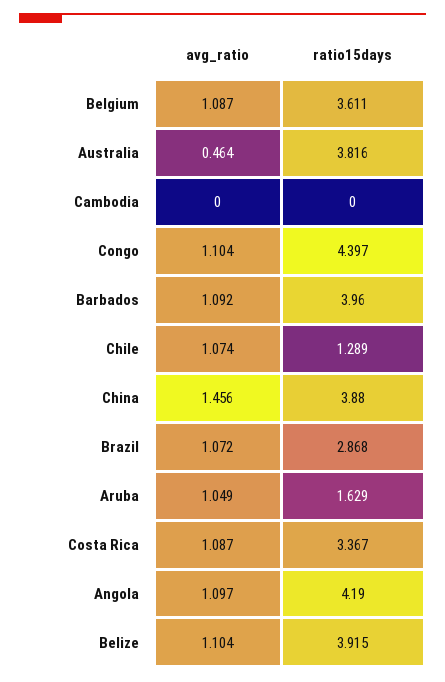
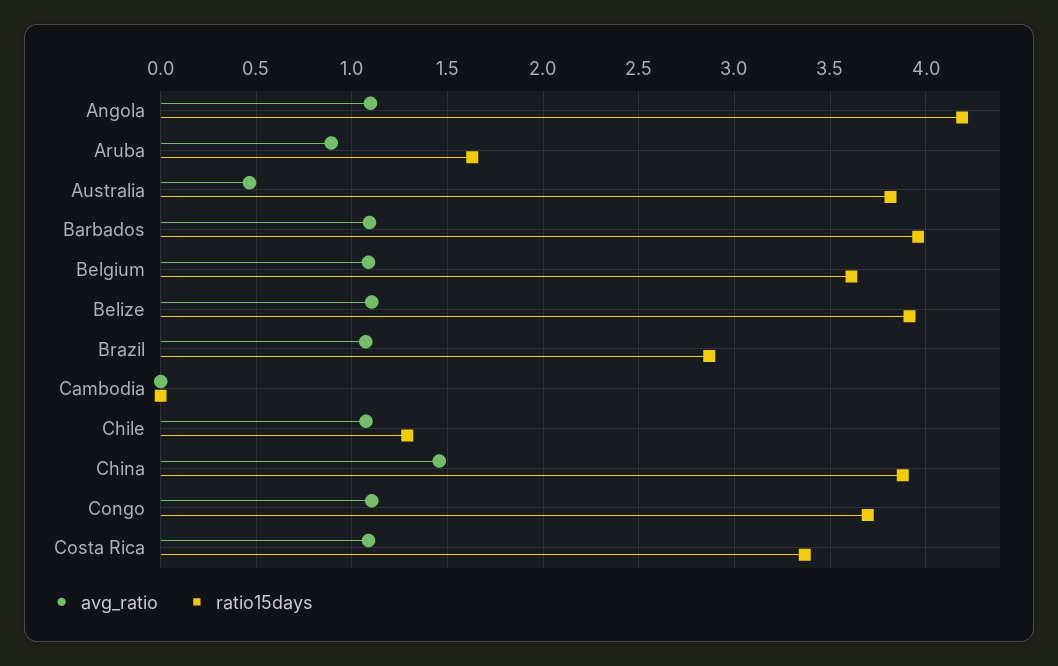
  {
    "avg_ratio": {
      "Belgium": 1.087,
      "Australia": 0.464,
      "Cambodia": 0,
      "Congo": 1.104,
      "Barbados": 1.092,
      "Chile": 1.074,
      "China": 1.456,
      "Brazil": 1.072,
-     "Aruba": 1.049,
+     "Aruba": 0.9,
      "Costa Rica": 1.087,
      "Angola": 1.097,
      "Belize": 1.104
    },
    "ratio15days": {
      "Belgium": 3.611,
      "Australia": 3.816,
      "Cambodia": 0,
-     "Congo": 4.397,
+     "Congo": 3.7,
      "Barbados": 3.96,
      "Chile": 1.289,
      "China": 3.88,
      "Brazil": 2.868,
      "Aruba": 1.629,
      "Costa Rica": 3.367,
      "Angola": 4.19,
      "Belize": 3.915
    }
  }

